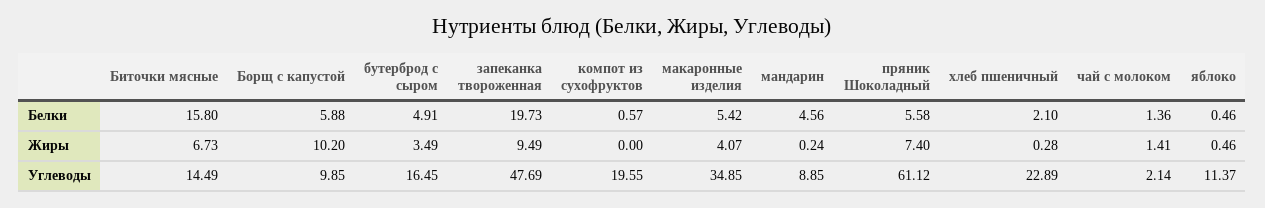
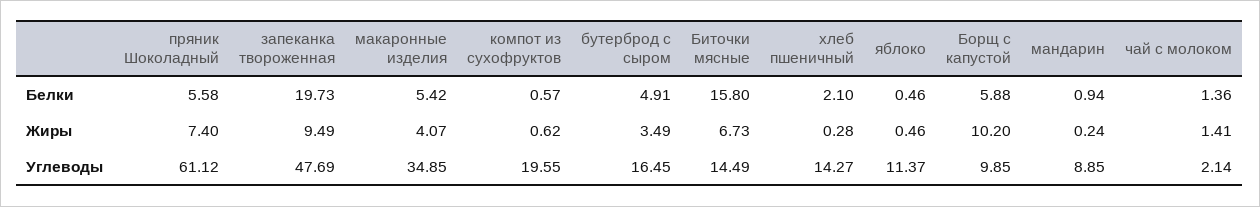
  {
    "Биточки мясные": {
      "Белки": 15.8,
      "Жиры": 6.73,
      "Углеводы": 14.49
    },
    "Борщ с капустой": {
      "Белки": 5.88,
      "Жиры": 10.2,
      "Углеводы": 9.85
    },
    "бутерброд с сыром": {
      "Белки": 4.91,
      "Жиры": 3.49,
      "Углеводы": 16.45
    },
    "запеканка твороженная": {
      "Белки": 19.73,
      "Жиры": 9.49,
      "Углеводы": 47.69
    },
    "компот из сухофруктов": {
      "Белки": 0.57,
-     "Жиры": 0,
+     "Жиры": 0.62,
      "Углеводы": 19.55
    },
    "макаронные изделия": {
      "Белки": 5.42,
      "Жиры": 4.07,
      "Углеводы": 34.85
    },
    "мандарин": {
-     "Белки": 4.56,
+     "Белки": 0.94,
      "Жиры": 0.24,
      "Углеводы": 8.85
    },
    "пряник Шоколадный": {
      "Белки": 5.58,
      "Жиры": 7.4,
      "Углеводы": 61.12
    },
    "хлеб пшеничный": {
      "Белки": 2.1,
      "Жиры": 0.28,
-     "Углеводы": 22.89
+     "Углеводы": 14.27
    },
    "чай с молоком": {
      "Белки": 1.36,
      "Жиры": 1.41,
      "Углеводы": 2.14
    },
    "яблоко": {
      "Белки": 0.46,
      "Жиры": 0.46,
      "Углеводы": 11.37
    }
  }

